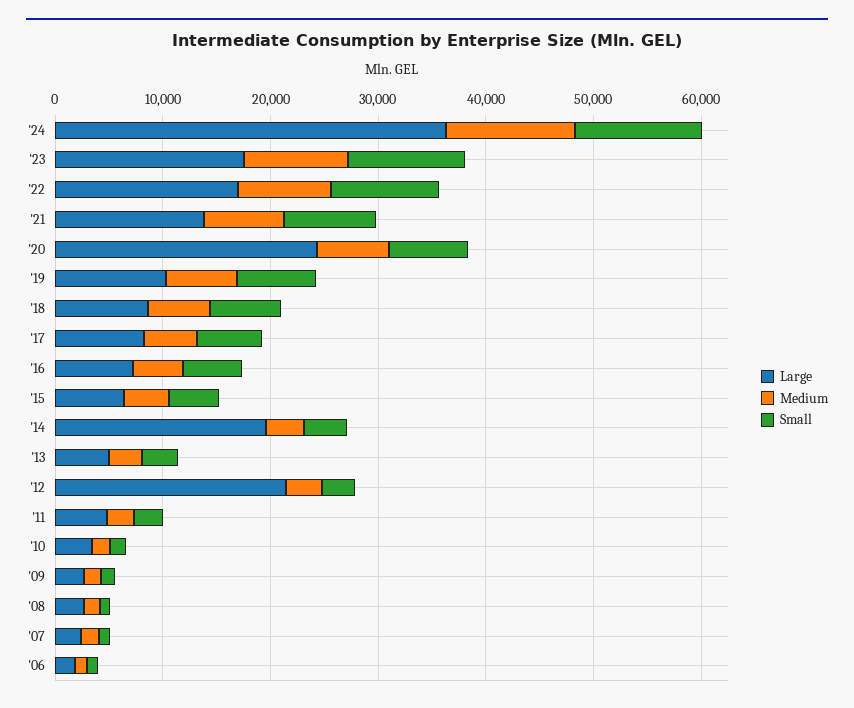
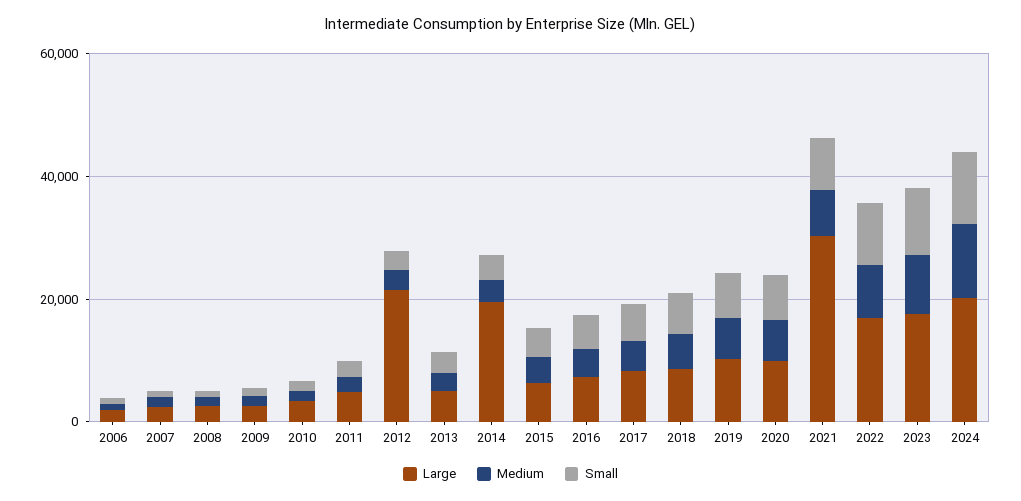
  {
    "Large": {
-     "'24": 36000,
+     "'24": 20000,
      "'23": 18000,
      "'22": 16000,
-     "'21": 14000,
+     "'21": 30000,
-     "'20": 24000,
+     "'20": 10000,
      "'19": 10000,
      "'18": 8000,
      "'17": 8000,
      "'16": 8000,
      "'15": 6000,
      "'14": 20000,
      "'13": 6000,
      "'12": 22000,
      "'11": 4000,
      "'10": 4000,
      "'09": 2000,
      "'08": 2000,
      "'07": 2000,
      "'06": 2000
    },
    "Medium": {
      "'24": 12000,
      "'23": 10000,
      "'22": 8000,
      "'21": 8000,
      "'20": 6000,
      "'19": 6000,
      "'18": 6000,
      "'17": 4000,
      "'16": 4000,
      "'15": 4000,
      "'14": 4000,
      "'13": 4000,
      "'12": 4000,
      "'11": 2000,
      "'10": 2000,
      "'09": 2000,
      "'08": 2000,
      "'07": 2000,
      "'06": 2000
    },
    "Small": {
      "'24": 12000,
      "'23": 10000,
      "'22": 10000,
      "'21": 8000,
      "'20": 8000,
      "'19": 8000,
      "'18": 6000,
      "'17": 6000,
      "'16": 6000,
      "'15": 4000,
      "'14": 4000,
      "'13": 4000,
      "'12": 4000,
      "'11": 2000,
      "'10": 2000,
      "'09": 2000,
      "'08": 0,
      "'07": 2000,
      "'06": 0
    }
  }

